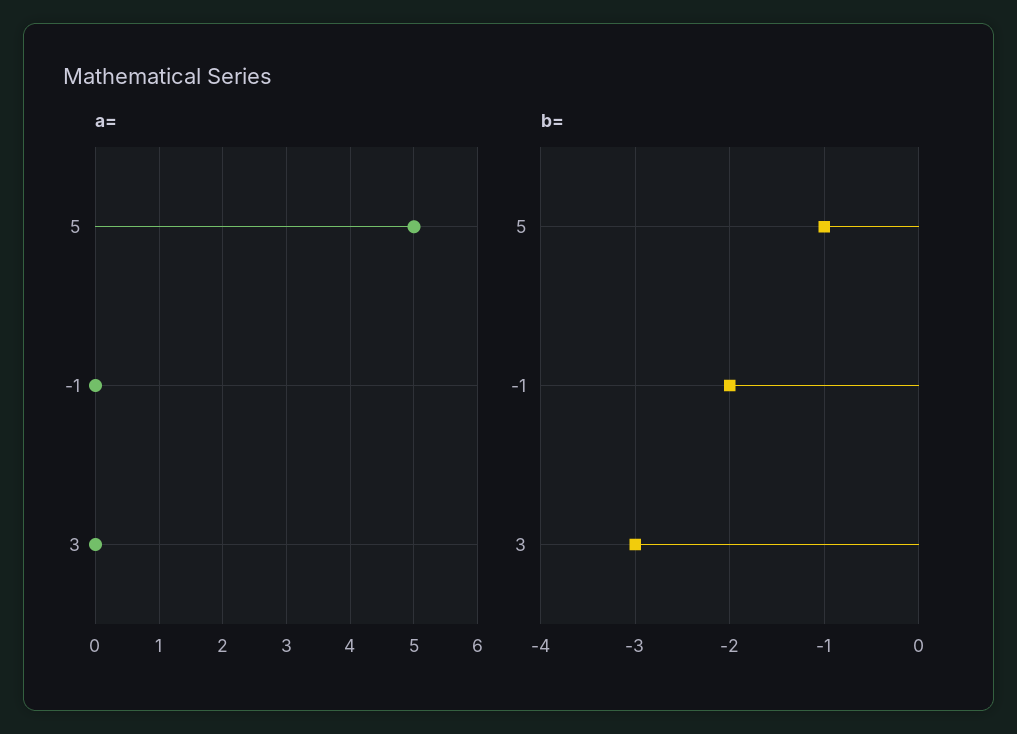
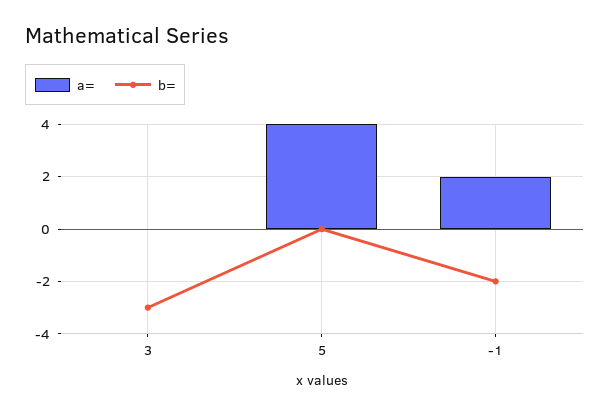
  {
    "a=": {
-     "5": 5,
+     "5": 4,
-     "-1": 0,
+     "-1": 2,
      "3": 0
    },
    "b=": {
-     "5": -1,
+     "5": 0,
      "-1": -2,
      "3": -3
    }
  }

